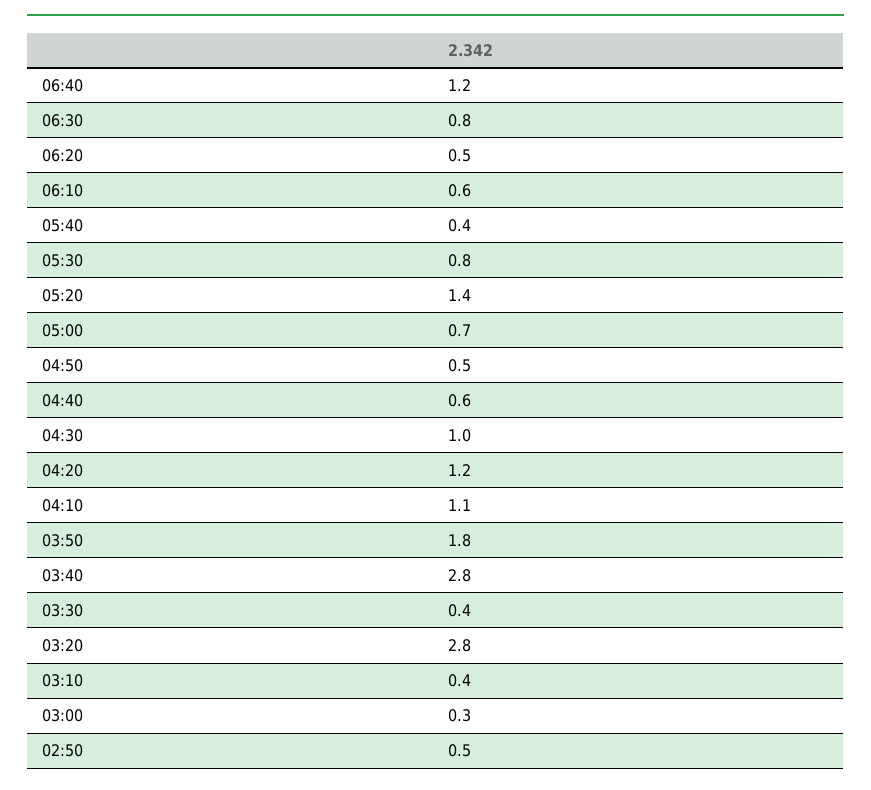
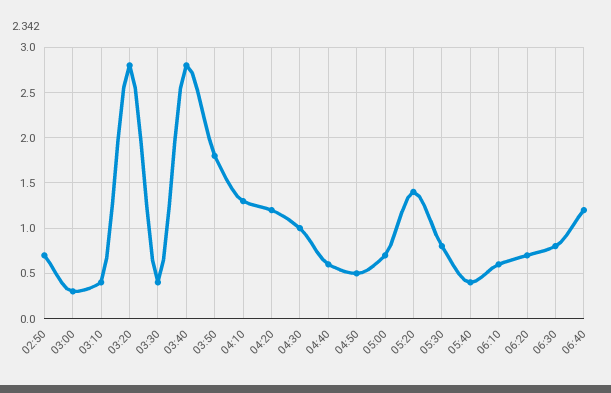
  {
    "06:40": 1.2,
    "06:30": 0.8,
-   "06:20": 0.5,
+   "06:20": 0.7,
    "06:10": 0.6,
    "05:40": 0.4,
    "05:30": 0.8,
    "05:20": 1.4,
    "05:00": 0.7,
    "04:50": 0.5,
    "04:40": 0.6,
    "04:30": 1,
    "04:20": 1.2,
-   "04:10": 1.1,
+   "04:10": 1.3,
    "03:50": 1.8,
    "03:40": 2.8,
    "03:30": 0.4,
    "03:20": 2.8,
    "03:10": 0.4,
    "03:00": 0.3,
-   "02:50": 0.5
+   "02:50": 0.7
  }

